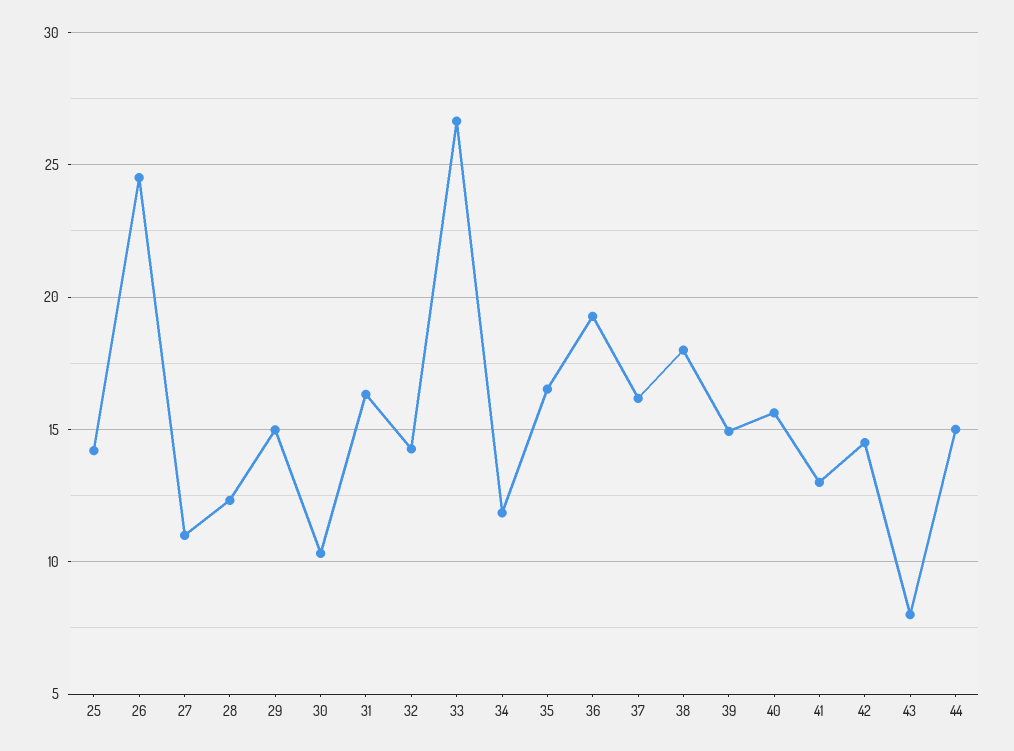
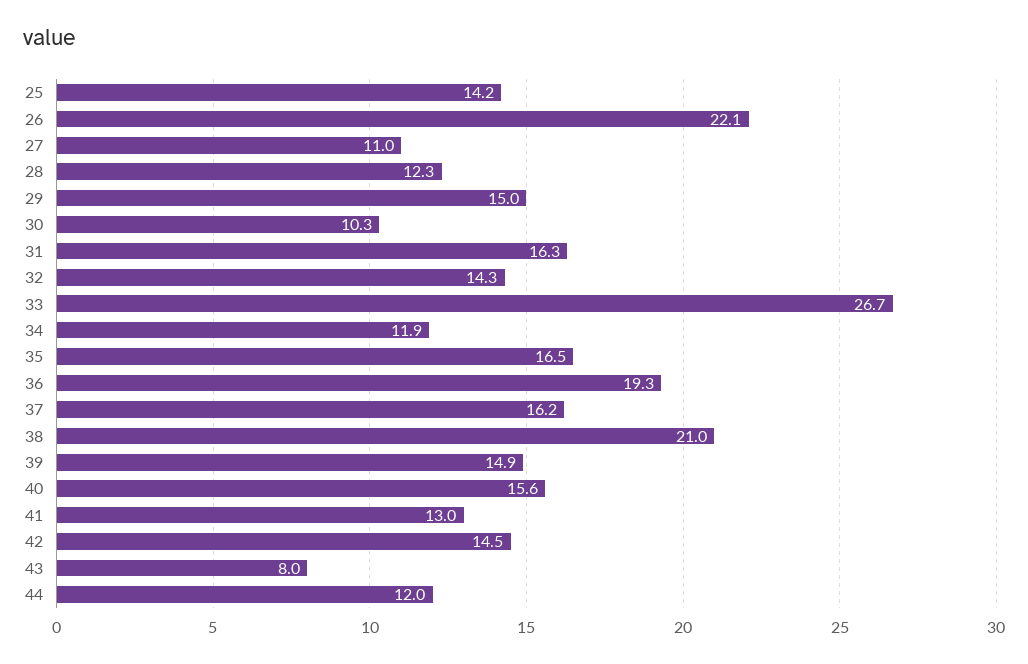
  {
    "25": 14.2,
-   "26": 24.5,
+   "26": 22.1,
    "27": 11,
    "28": 12.3,
    "29": 15,
    "30": 10.3,
    "31": 16.3,
    "32": 14.3,
    "33": 26.7,
    "34": 11.9,
    "35": 16.5,
    "36": 19.3,
    "37": 16.2,
-   "38": 18,
+   "38": 21,
    "39": 14.9,
    "40": 15.6,
    "41": 13,
    "42": 14.5,
    "43": 8,
-   "44": 15
+   "44": 12
  }

